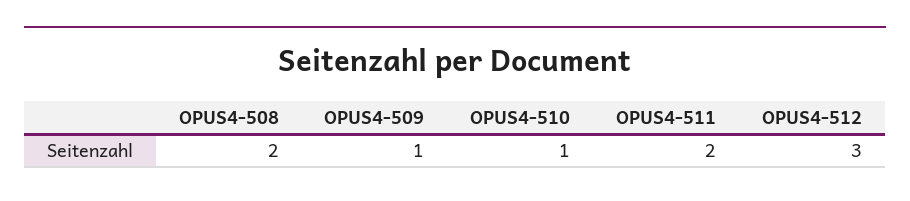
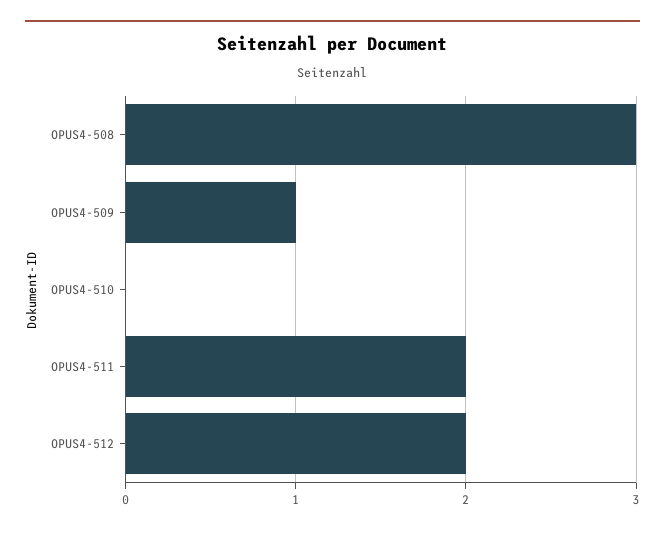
  {
-   "OPUS4-508": 2,
+   "OPUS4-508": 3,
    "OPUS4-509": 1,
-   "OPUS4-510": 1,
+   "OPUS4-510": 0,
    "OPUS4-511": 2,
-   "OPUS4-512": 3
+   "OPUS4-512": 2
  }

